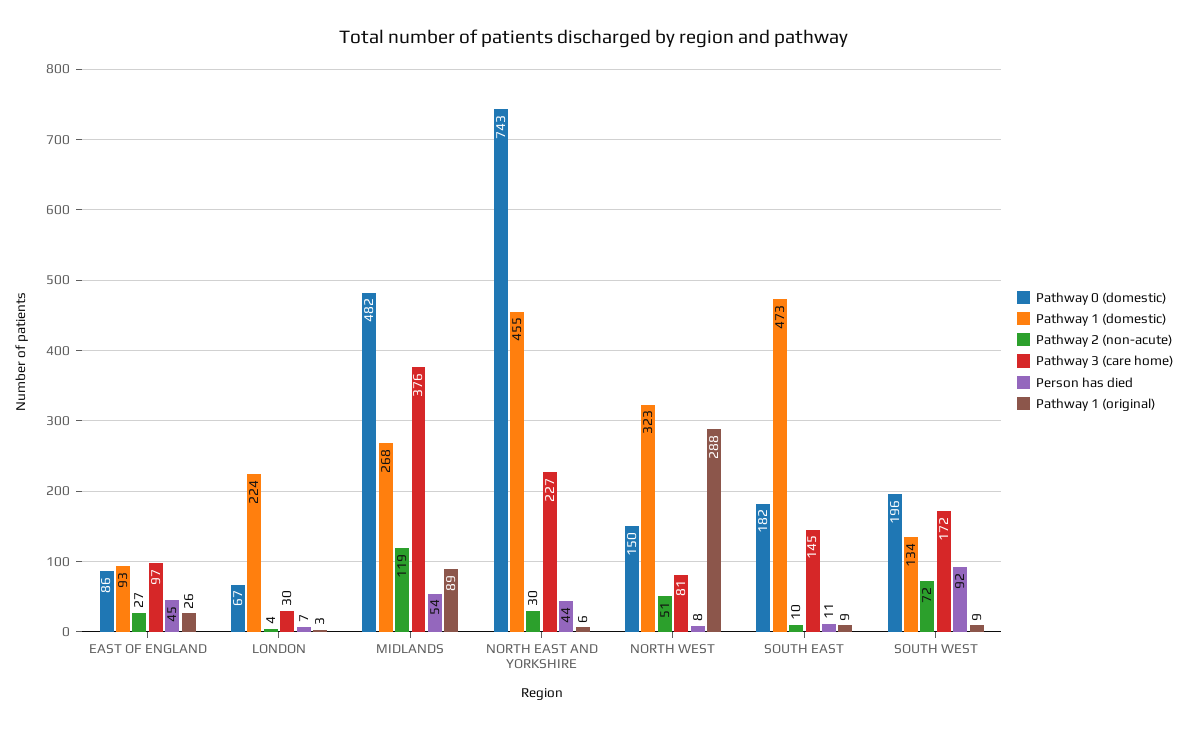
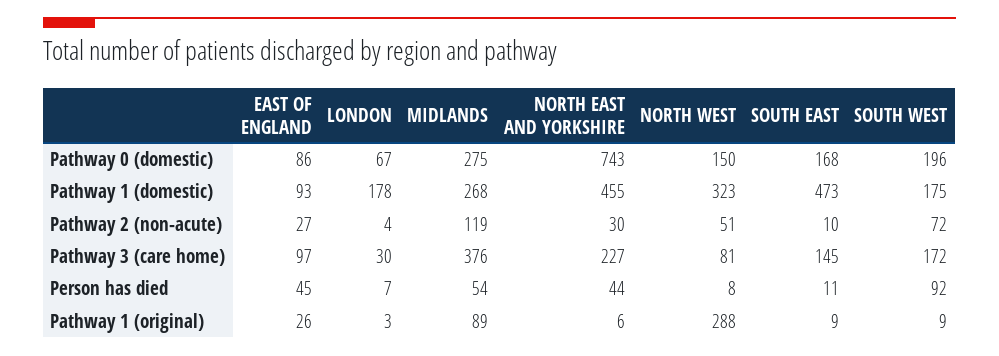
  {
    "Pathway 0 (domestic)": {
      "EAST OF ENGLAND": 86,
      "LONDON": 67,
-     "MIDLANDS": 482,
+     "MIDLANDS": 275,
      "NORTH EAST AND YORKSHIRE": 743,
      "NORTH WEST": 150,
-     "SOUTH EAST": 182,
+     "SOUTH EAST": 168,
      "SOUTH WEST": 196
    },
    "Pathway 1 (domestic)": {
      "EAST OF ENGLAND": 93,
-     "LONDON": 224,
+     "LONDON": 178,
      "MIDLANDS": 268,
      "NORTH EAST AND YORKSHIRE": 455,
      "NORTH WEST": 323,
      "SOUTH EAST": 473,
-     "SOUTH WEST": 134
+     "SOUTH WEST": 175
    },
    "Pathway 2 (non-acute)": {
      "EAST OF ENGLAND": 27,
      "LONDON": 4,
      "MIDLANDS": 119,
      "NORTH EAST AND YORKSHIRE": 30,
      "NORTH WEST": 51,
      "SOUTH EAST": 10,
      "SOUTH WEST": 72
    },
    "Pathway 3 (care home)": {
      "EAST OF ENGLAND": 97,
      "LONDON": 30,
      "MIDLANDS": 376,
      "NORTH EAST AND YORKSHIRE": 227,
      "NORTH WEST": 81,
      "SOUTH EAST": 145,
      "SOUTH WEST": 172
    },
    "Person has died": {
      "EAST OF ENGLAND": 45,
      "LONDON": 7,
      "MIDLANDS": 54,
      "NORTH EAST AND YORKSHIRE": 44,
      "NORTH WEST": 8,
      "SOUTH EAST": 11,
      "SOUTH WEST": 92
    },
    "Pathway 1 (original)": {
      "EAST OF ENGLAND": 26,
      "LONDON": 3,
      "MIDLANDS": 89,
      "NORTH EAST AND YORKSHIRE": 6,
      "NORTH WEST": 288,
      "SOUTH EAST": 9,
      "SOUTH WEST": 9
    }
  }

